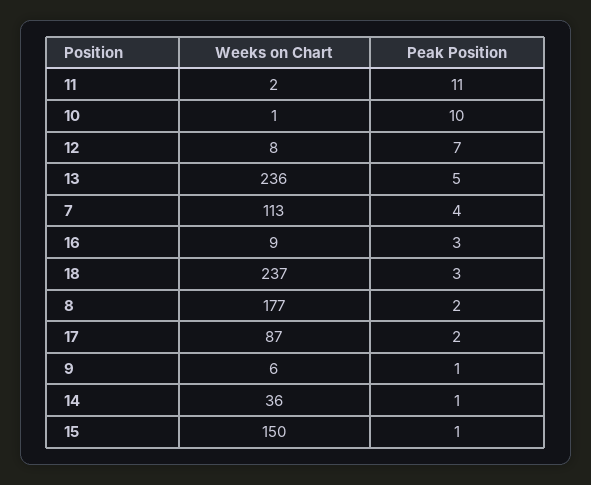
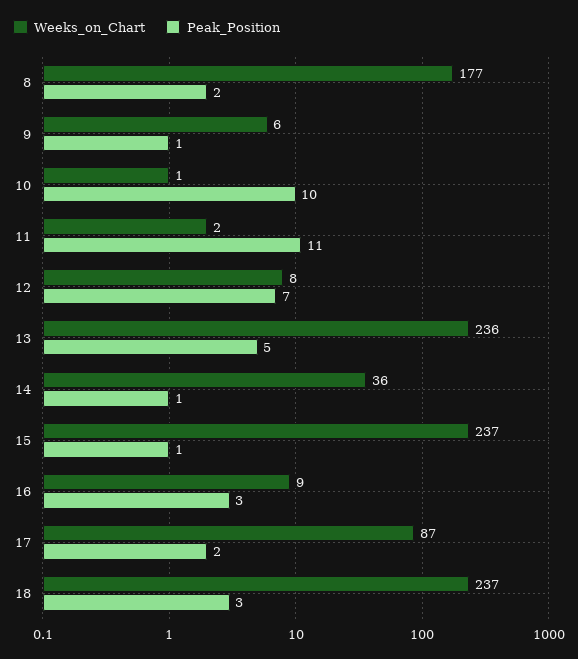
  {
    "Weeks on Chart": {
      "11": 2,
      "10": 1,
      "12": 8,
      "13": 236,
-     "7": 113,
      "16": 9,
      "18": 237,
      "8": 177,
      "17": 87,
      "9": 6,
      "14": 36,
-     "15": 150
+     "15": 237
    },
    "Peak Position": {
      "11": 11,
      "10": 10,
      "12": 7,
      "13": 5,
-     "7": 4,
      "16": 3,
      "18": 3,
      "8": 2,
      "17": 2,
      "9": 1,
      "14": 1,
      "15": 1
    }
  }

